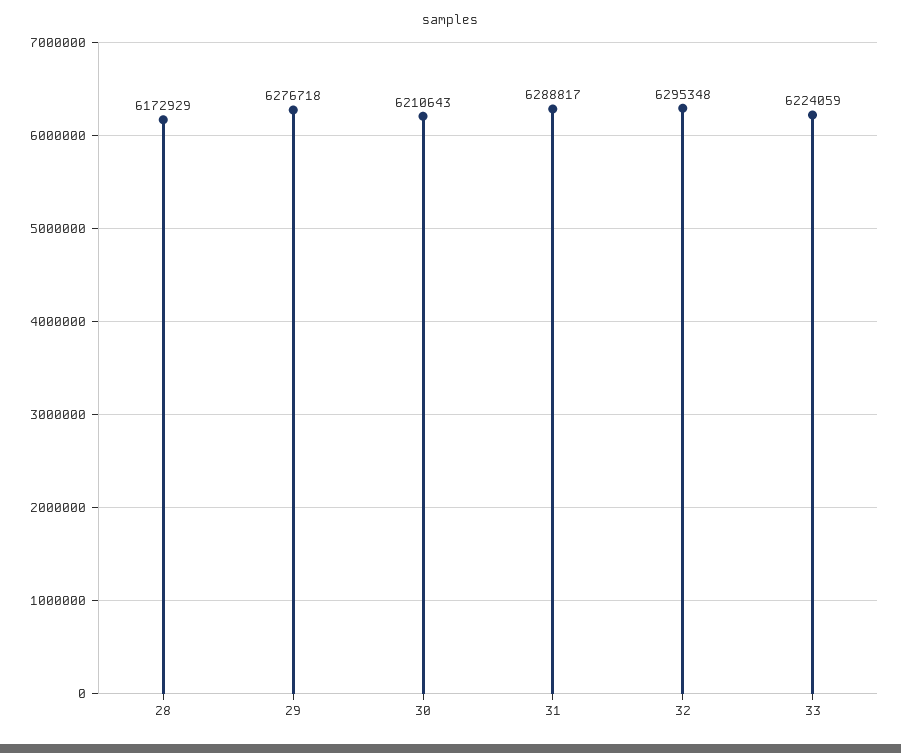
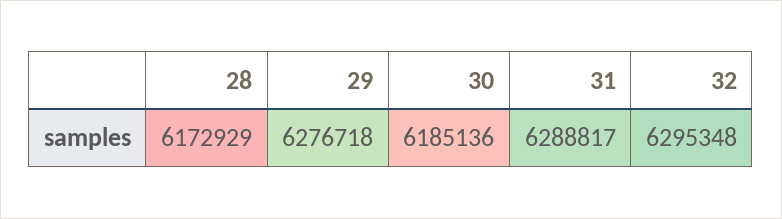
  {
    "28": 6172929,
    "29": 6276718,
-   "30": 6210643,
+   "30": 6185136,
    "31": 6288817,
-   "32": 6295348,
+   "32": 6295348
-   "33": 6224059
  }

